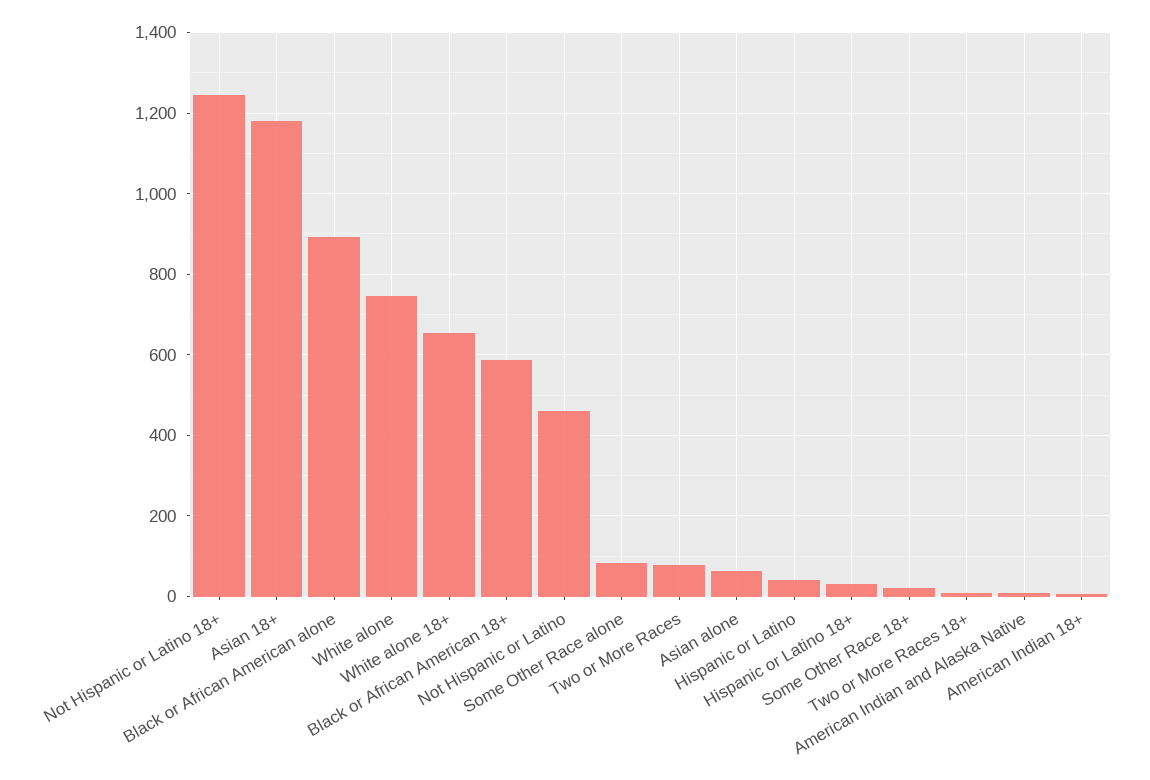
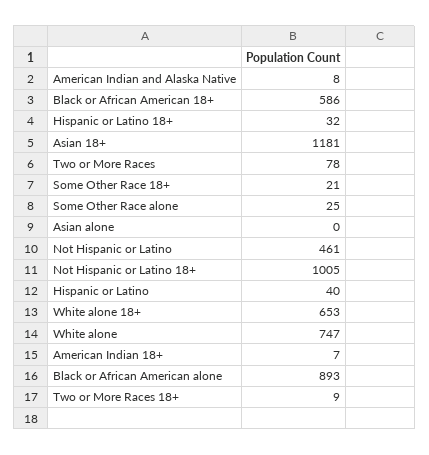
  {
-   "Not Hispanic or Latino 18+": 1240,
+   "Not Hispanic or Latino 18+": 1005,
    "Asian 18+": 1181,
    "Black or African American alone": 893,
    "White alone": 747,
    "White alone 18+": 653,
    "Black or African American 18+": 586,
    "Not Hispanic or Latino": 461,
-   "Some Other Race alone": 80,
+   "Some Other Race alone": 25,
    "Two or More Races": 78,
-   "Asian alone": 60,
+   "Asian alone": 0,
    "Hispanic or Latino": 40,
    "Hispanic or Latino 18+": 32,
    "Some Other Race 18+": 21,
    "Two or More Races 18+": 9,
    "American Indian and Alaska Native": 8,
    "American Indian 18+": 7
  }

